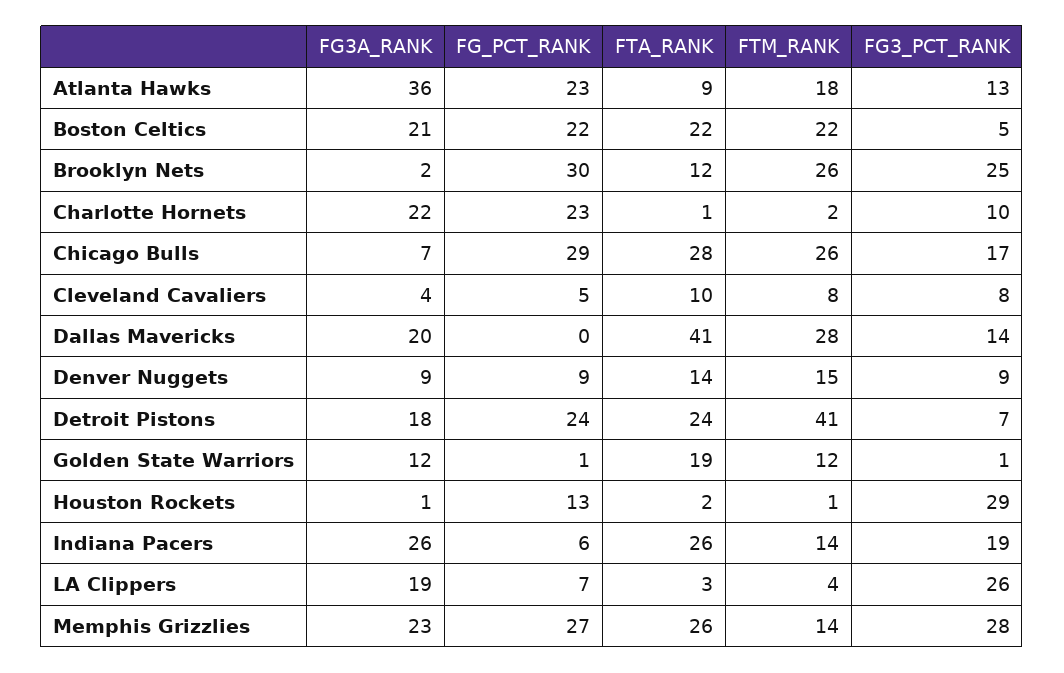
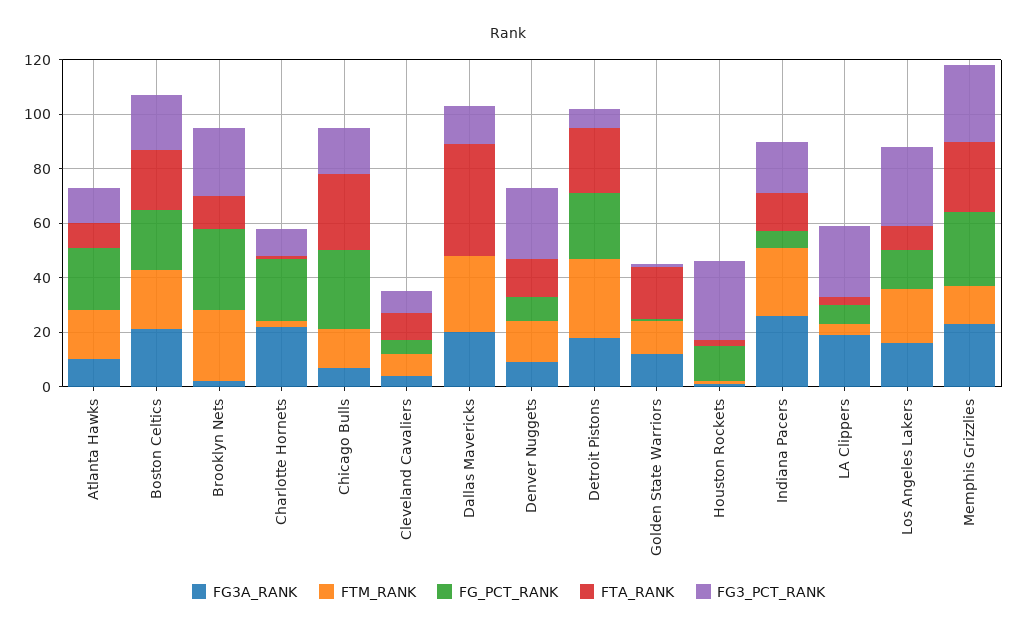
  {
    "FG3A_RANK": {
-     "Atlanta Hawks": 36,
+     "Atlanta Hawks": 10,
      "Boston Celtics": 21,
      "Brooklyn Nets": 2,
      "Charlotte Hornets": 22,
      "Chicago Bulls": 7,
      "Cleveland Cavaliers": 4,
      "Dallas Mavericks": 20,
      "Denver Nuggets": 9,
      "Detroit Pistons": 18,
      "Golden State Warriors": 12,
      "Houston Rockets": 1,
      "Indiana Pacers": 26,
      "LA Clippers": 19,
-     "Memphis Grizzlies": 23
+     "Memphis Grizzlies": 23,
+     "Los Angeles Lakers": 15
    },
    "FG_PCT_RANK": {
      "Atlanta Hawks": 23,
      "Boston Celtics": 22,
      "Brooklyn Nets": 30,
      "Charlotte Hornets": 23,
      "Chicago Bulls": 29,
      "Cleveland Cavaliers": 5,
      "Dallas Mavericks": 0,
      "Denver Nuggets": 9,
      "Detroit Pistons": 24,
      "Golden State Warriors": 1,
      "Houston Rockets": 13,
      "Indiana Pacers": 6,
      "LA Clippers": 7,
-     "Memphis Grizzlies": 27
+     "Memphis Grizzlies": 27,
+     "Los Angeles Lakers": 15
    },
    "FTA_RANK": {
      "Atlanta Hawks": 9,
      "Boston Celtics": 22,
      "Brooklyn Nets": 12,
      "Charlotte Hornets": 1,
      "Chicago Bulls": 28,
      "Cleveland Cavaliers": 10,
      "Dallas Mavericks": 41,
      "Denver Nuggets": 14,
      "Detroit Pistons": 24,
      "Golden State Warriors": 19,
      "Houston Rockets": 2,
-     "Indiana Pacers": 26,
+     "Indiana Pacers": 15,
      "LA Clippers": 3,
-     "Memphis Grizzlies": 26
+     "Memphis Grizzlies": 26,
+     "Los Angeles Lakers": 10
    },
    "FTM_RANK": {
      "Atlanta Hawks": 18,
      "Boston Celtics": 22,
      "Brooklyn Nets": 26,
      "Charlotte Hornets": 2,
-     "Chicago Bulls": 26,
+     "Chicago Bulls": 15,
      "Cleveland Cavaliers": 8,
      "Dallas Mavericks": 28,
      "Denver Nuggets": 15,
-     "Detroit Pistons": 41,
+     "Detroit Pistons": 30,
      "Golden State Warriors": 12,
      "Houston Rockets": 1,
-     "Indiana Pacers": 14,
+     "Indiana Pacers": 25,
      "LA Clippers": 4,
-     "Memphis Grizzlies": 14
+     "Memphis Grizzlies": 14,
+     "Los Angeles Lakers": 20
    },
    "FG3_PCT_RANK": {
      "Atlanta Hawks": 13,
-     "Boston Celtics": 5,
+     "Boston Celtics": 20,
      "Brooklyn Nets": 25,
      "Charlotte Hornets": 10,
      "Chicago Bulls": 17,
      "Cleveland Cavaliers": 8,
      "Dallas Mavericks": 14,
-     "Denver Nuggets": 9,
+     "Denver Nuggets": 25,
      "Detroit Pistons": 7,
      "Golden State Warriors": 1,
      "Houston Rockets": 29,
      "Indiana Pacers": 19,
      "LA Clippers": 26,
-     "Memphis Grizzlies": 28
+     "Memphis Grizzlies": 28,
+     "Los Angeles Lakers": 30
    }
  }

